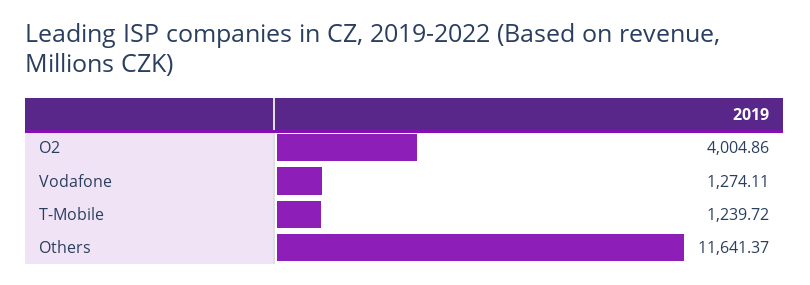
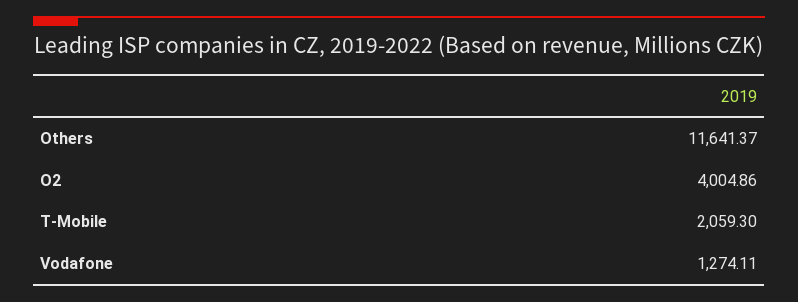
  {
    "O2": 4004.86,
    "Vodafone": 1274.11,
-   "T-Mobile": 1239.72,
+   "T-Mobile": 2059.3,
    "Others": 11641.37
  }

